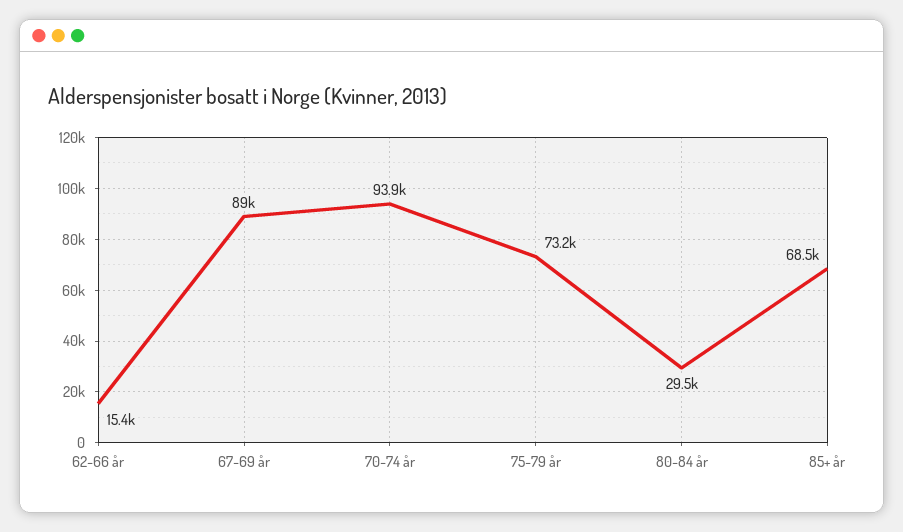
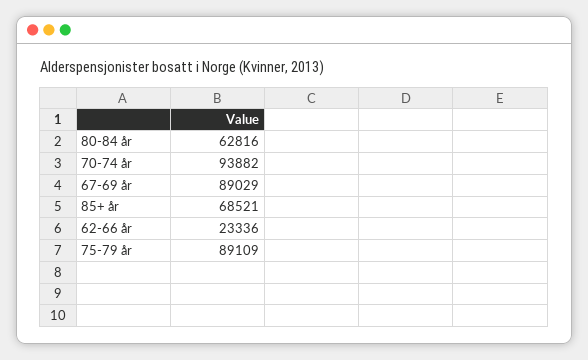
  {
-   "62-66 år": 15400,
+   "62-66 år": 23336,
    "67-69 år": 89029,
    "70-74 år": 93882,
-   "75-79 år": 73200,
+   "75-79 år": 89109,
-   "80-84 år": 29500,
+   "80-84 år": 62816,
    "85+ år": 68521
  }

